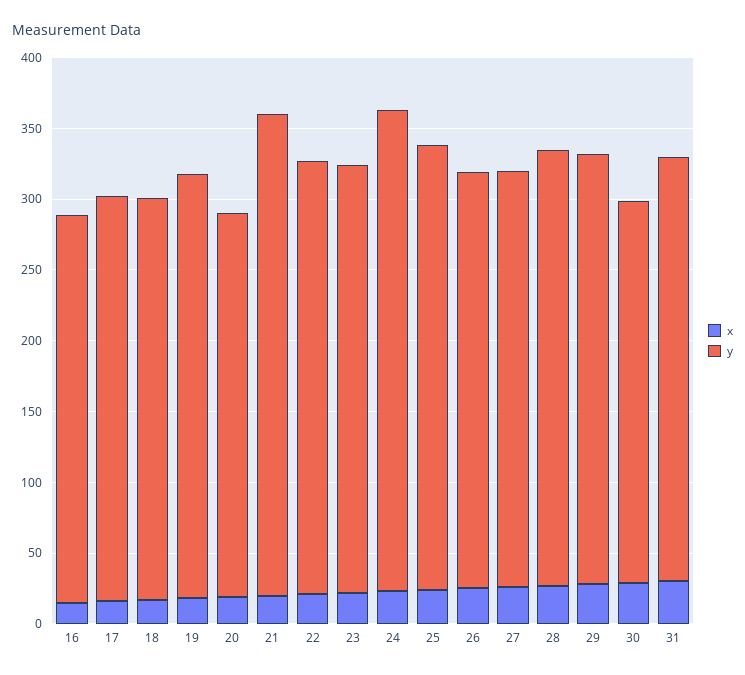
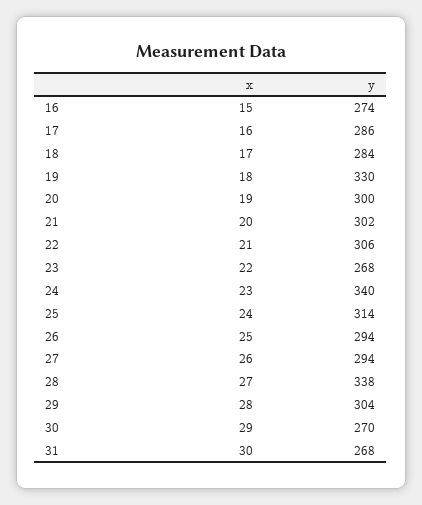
  {
    "x": {
      "16": 15,
      "17": 16,
      "18": 17,
      "19": 18,
      "20": 19,
      "21": 20,
      "22": 21,
      "23": 22,
      "24": 23,
      "25": 24,
      "26": 25,
      "27": 26,
      "28": 27,
      "29": 28,
      "30": 29,
      "31": 30
    },
    "y": {
      "16": 274,
      "17": 286,
      "18": 284,
-     "19": 300,
+     "19": 330,
-     "20": 270,
+     "20": 300,
-     "21": 340,
+     "21": 302,
      "22": 306,
-     "23": 300,
+     "23": 268,
      "24": 340,
      "25": 314,
      "26": 294,
      "27": 294,
-     "28": 310,
+     "28": 338,
      "29": 304,
      "30": 270,
-     "31": 300
+     "31": 268
    }
  }

